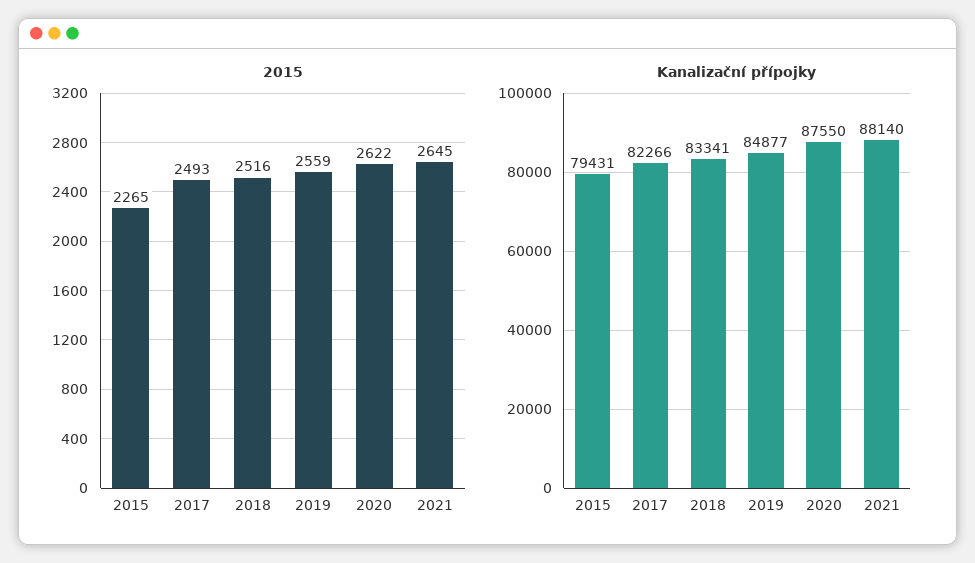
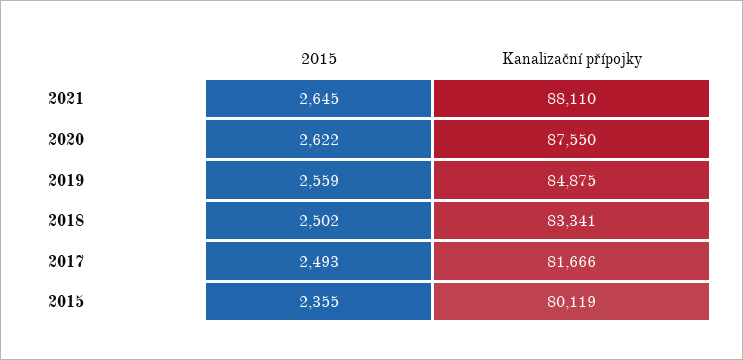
  {
    "2015": {
-     "2015": 2265,
+     "2015": 2355,
      "2017": 2493,
-     "2018": 2516,
+     "2018": 2502,
      "2019": 2559,
      "2020": 2622,
      "2021": 2645
    },
    "Kanalizační přípojky": {
-     "2015": 79431,
+     "2015": 80119,
-     "2017": 82266,
+     "2017": 81666,
      "2018": 83341,
-     "2019": 84877,
+     "2019": 84875,
      "2020": 87550,
-     "2021": 88140
+     "2021": 88110
    }
  }

